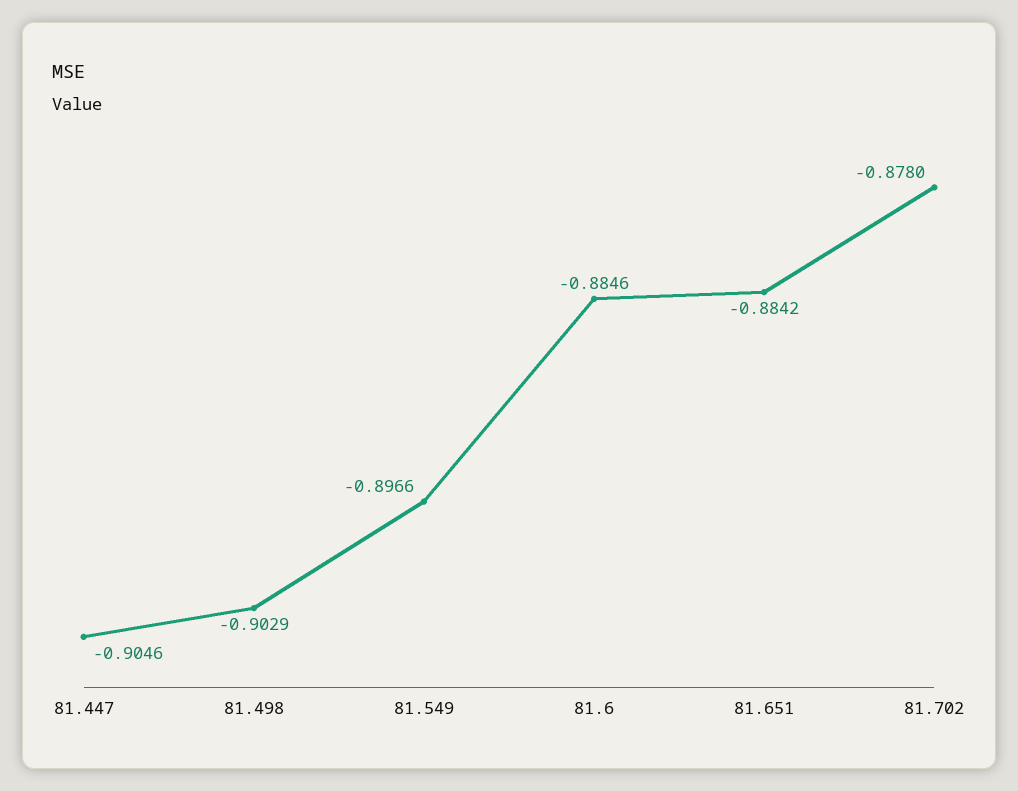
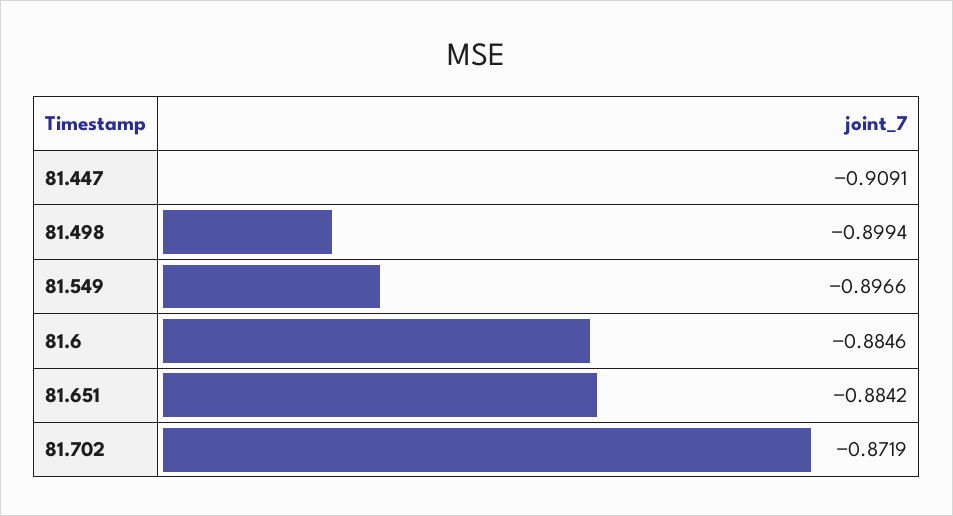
  {
-   "81.447": -0.9046,
+   "81.447": -0.9091,
-   "81.498": -0.9029,
+   "81.498": -0.8994,
    "81.549": -0.8966,
    "81.6": -0.8846,
    "81.651": -0.8842,
-   "81.702": -0.878
+   "81.702": -0.8719
  }

